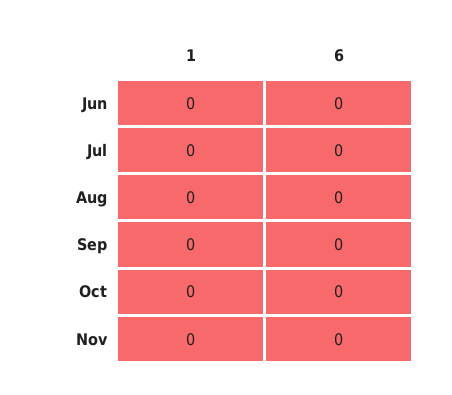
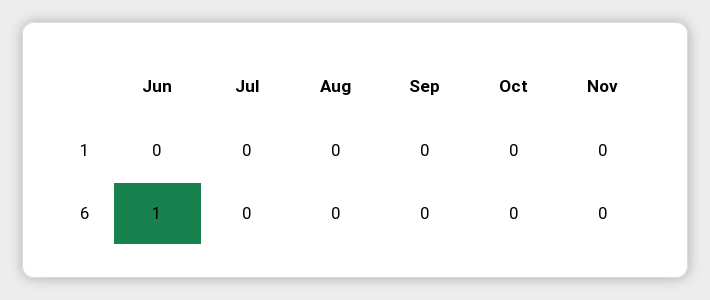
  {
    "1": {
      "Jun": 0,
      "Jul": 0,
      "Aug": 0,
      "Sep": 0,
      "Oct": 0,
      "Nov": 0
    },
    "6": {
-     "Jun": 0,
+     "Jun": 1,
      "Jul": 0,
      "Aug": 0,
      "Sep": 0,
      "Oct": 0,
      "Nov": 0
    }
  }

